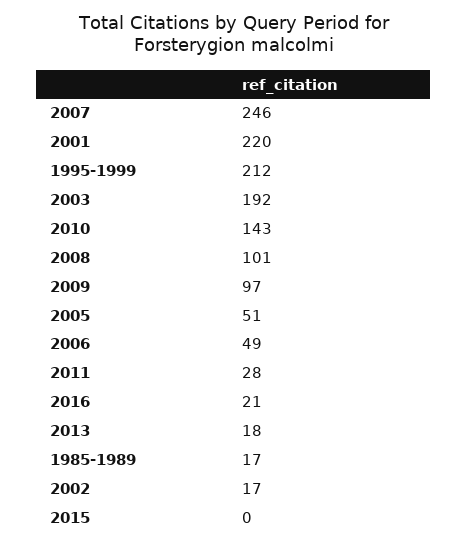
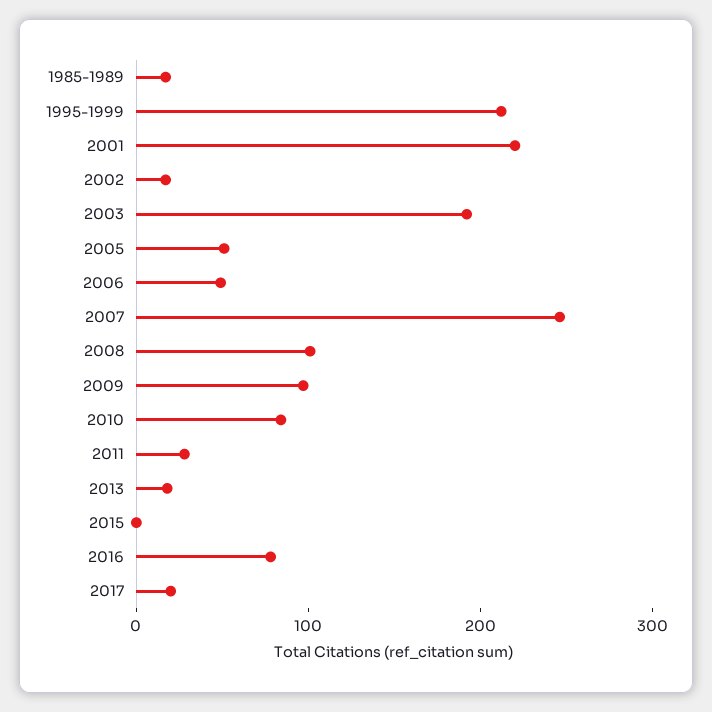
  {
    "2007": 246,
    "2001": 220,
    "1995-1999": 212,
    "2003": 192,
-   "2010": 143,
+   "2010": 80,
    "2008": 101,
    "2009": 97,
    "2005": 51,
    "2006": 49,
    "2011": 28,
-   "2016": 21,
+   "2016": 80,
    "2013": 18,
    "1985-1989": 17,
    "2002": 17,
-   "2015": 0
+   "2015": 0,
+   "2017": 20
  }

